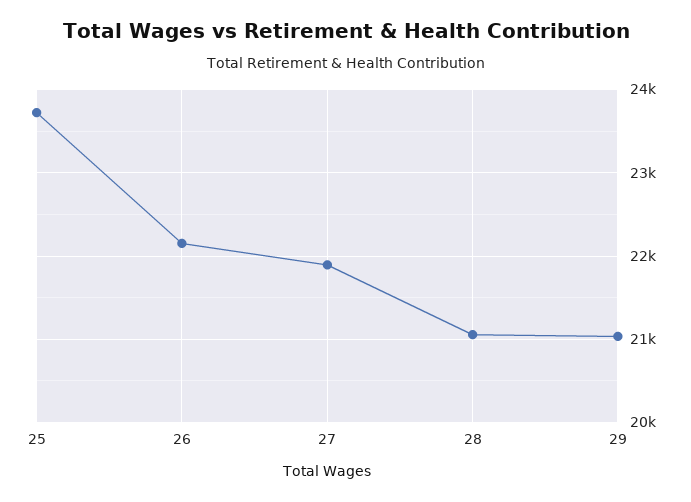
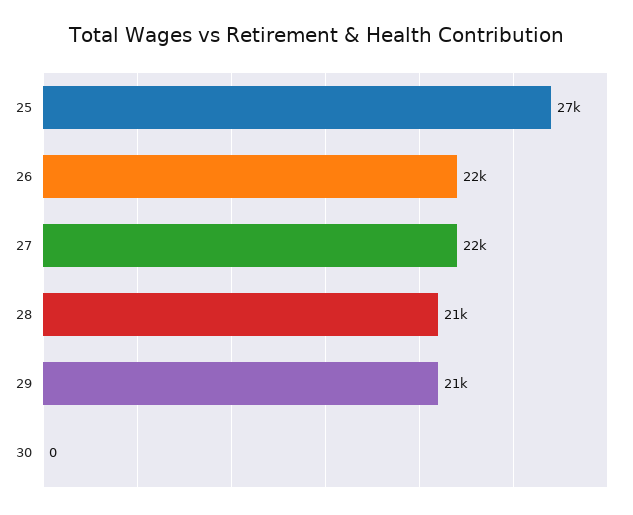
  {
-   "25": 23700,
+   "25": 27000,
    "26": 22000,
    "27": 22000,
    "28": 21000,
-   "29": 21000
+   "29": 21000,
+   "30": 0
  }

